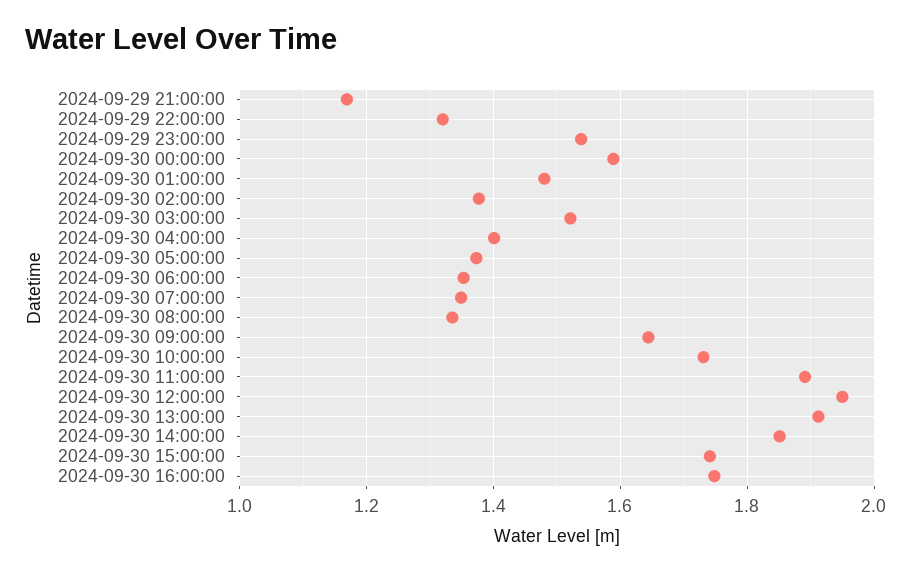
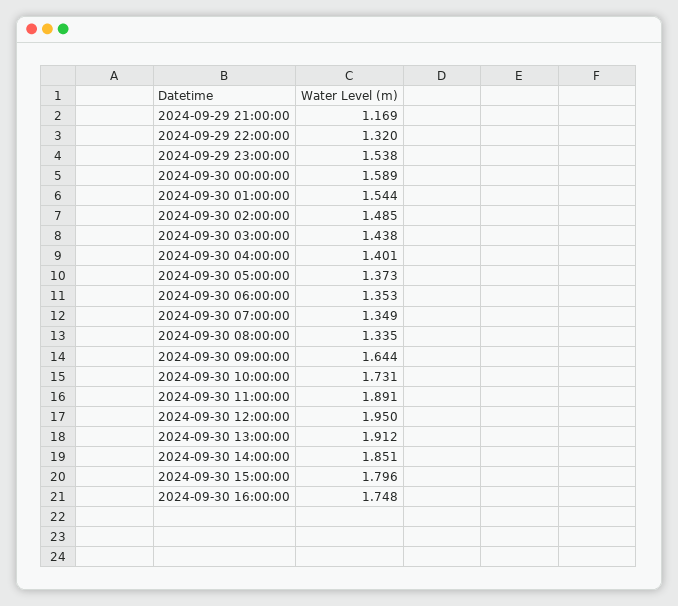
  {
    "2024-09-29 21:00:00": 1.169,
    "2024-09-29 22:00:00": 1.32,
    "2024-09-29 23:00:00": 1.538,
    "2024-09-30 00:00:00": 1.589,
-   "2024-09-30 01:00:00": 1.48,
+   "2024-09-30 01:00:00": 1.544,
-   "2024-09-30 02:00:00": 1.38,
+   "2024-09-30 02:00:00": 1.485,
-   "2024-09-30 03:00:00": 1.52,
+   "2024-09-30 03:00:00": 1.438,
    "2024-09-30 04:00:00": 1.401,
    "2024-09-30 05:00:00": 1.373,
    "2024-09-30 06:00:00": 1.353,
    "2024-09-30 07:00:00": 1.349,
    "2024-09-30 08:00:00": 1.335,
    "2024-09-30 09:00:00": 1.644,
    "2024-09-30 10:00:00": 1.731,
    "2024-09-30 11:00:00": 1.891,
    "2024-09-30 12:00:00": 1.95,
    "2024-09-30 13:00:00": 1.912,
    "2024-09-30 14:00:00": 1.851,
-   "2024-09-30 15:00:00": 1.74,
+   "2024-09-30 15:00:00": 1.796,
    "2024-09-30 16:00:00": 1.748
  }

